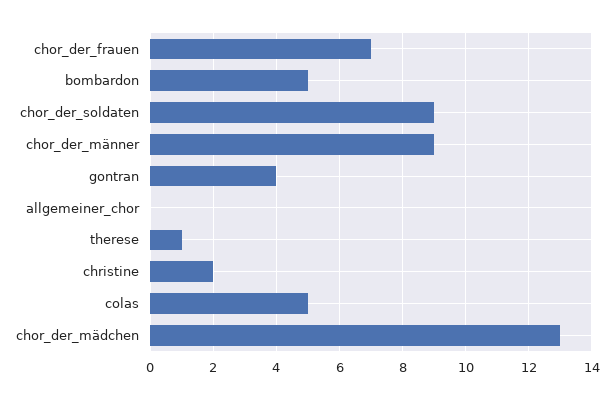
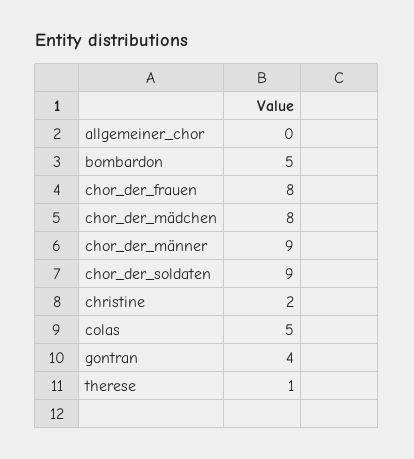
  {
-   "chor_der_frauen": 7,
+   "chor_der_frauen": 8,
    "bombardon": 5,
    "chor_der_soldaten": 9,
    "chor_der_männer": 9,
    "gontran": 4,
    "allgemeiner_chor": 0,
    "therese": 1,
    "christine": 2,
    "colas": 5,
-   "chor_der_mädchen": 13
+   "chor_der_mädchen": 8
  }

